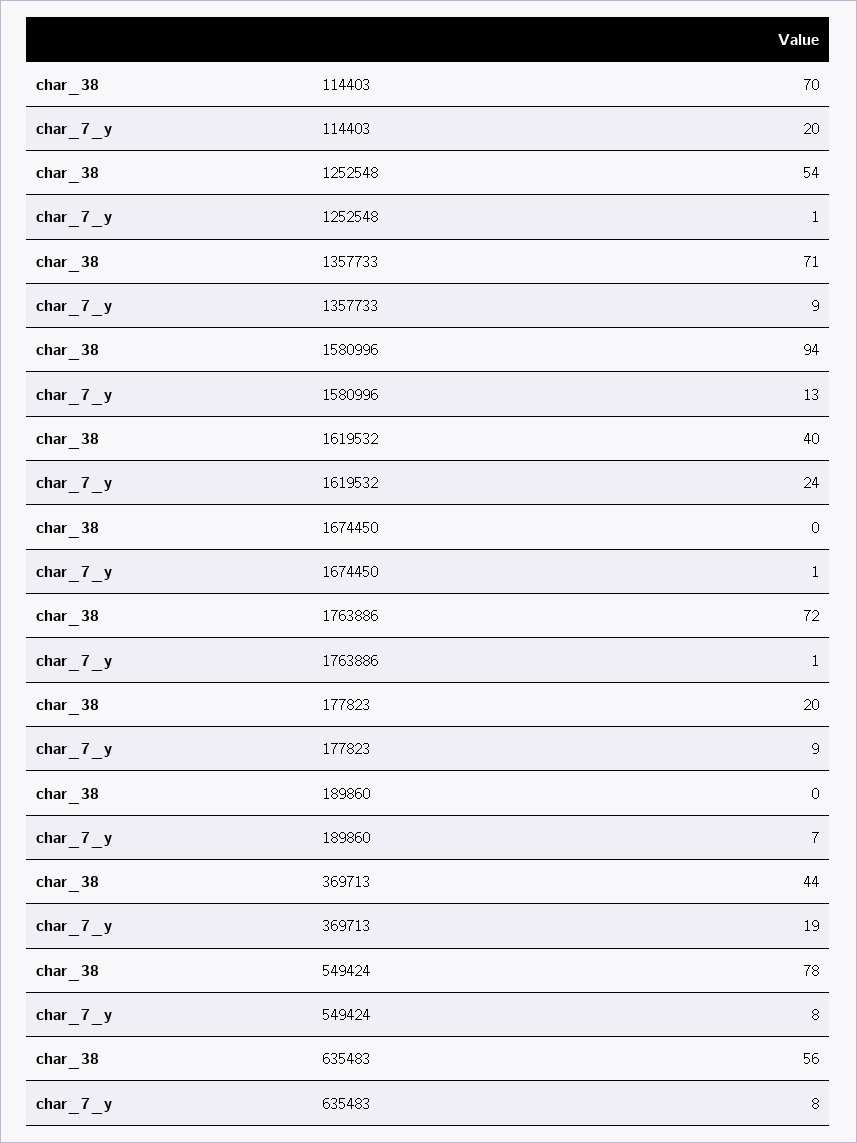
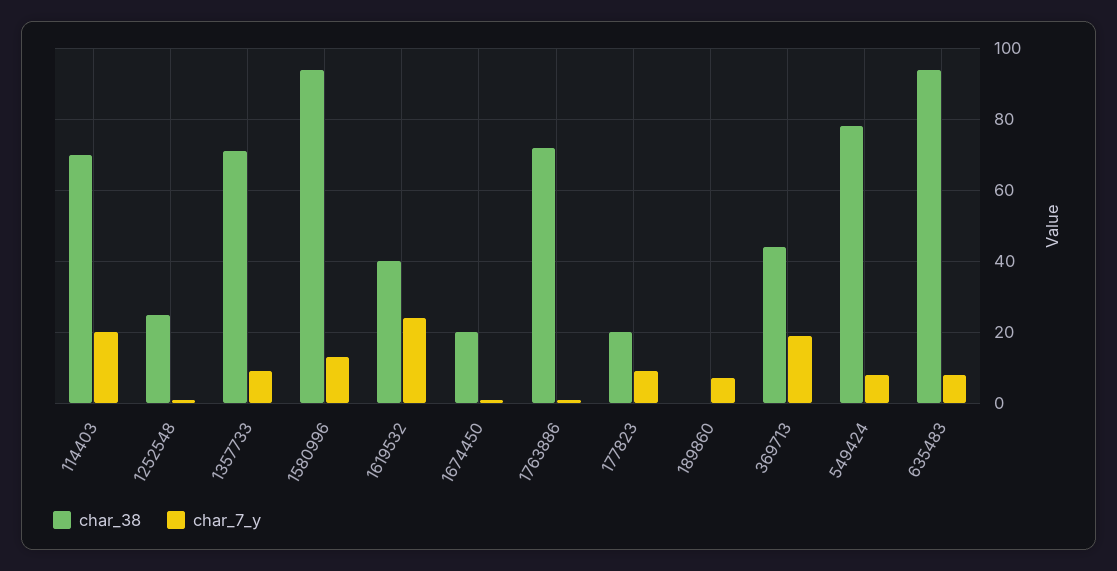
  {
    "char_38": {
      "114403": 70,
-     "1252548": 54,
+     "1252548": 25,
      "1357733": 71,
      "1580996": 94,
      "1619532": 40,
-     "1674450": 0,
+     "1674450": 20,
      "1763886": 72,
      "177823": 20,
      "189860": 0,
      "369713": 44,
      "549424": 78,
-     "635483": 56
+     "635483": 95
    },
    "char_7_y": {
      "114403": 20,
      "1252548": 1,
      "1357733": 9,
      "1580996": 13,
      "1619532": 24,
      "1674450": 1,
      "1763886": 1,
      "177823": 9,
      "189860": 7,
      "369713": 19,
      "549424": 8,
      "635483": 8
    }
  }

